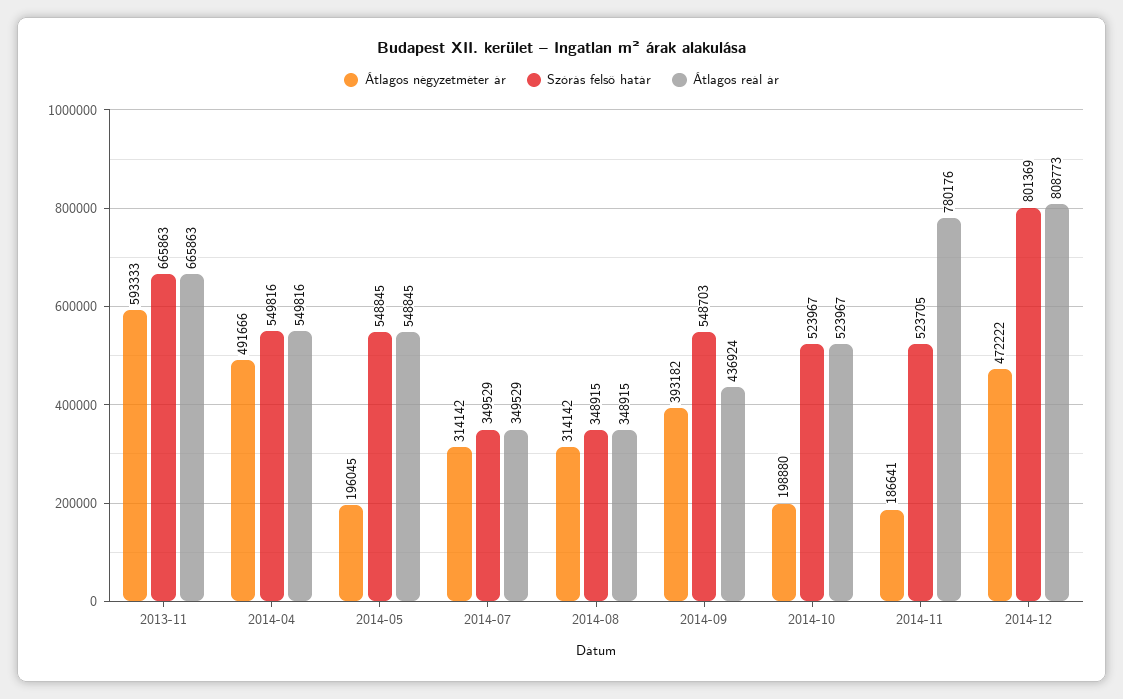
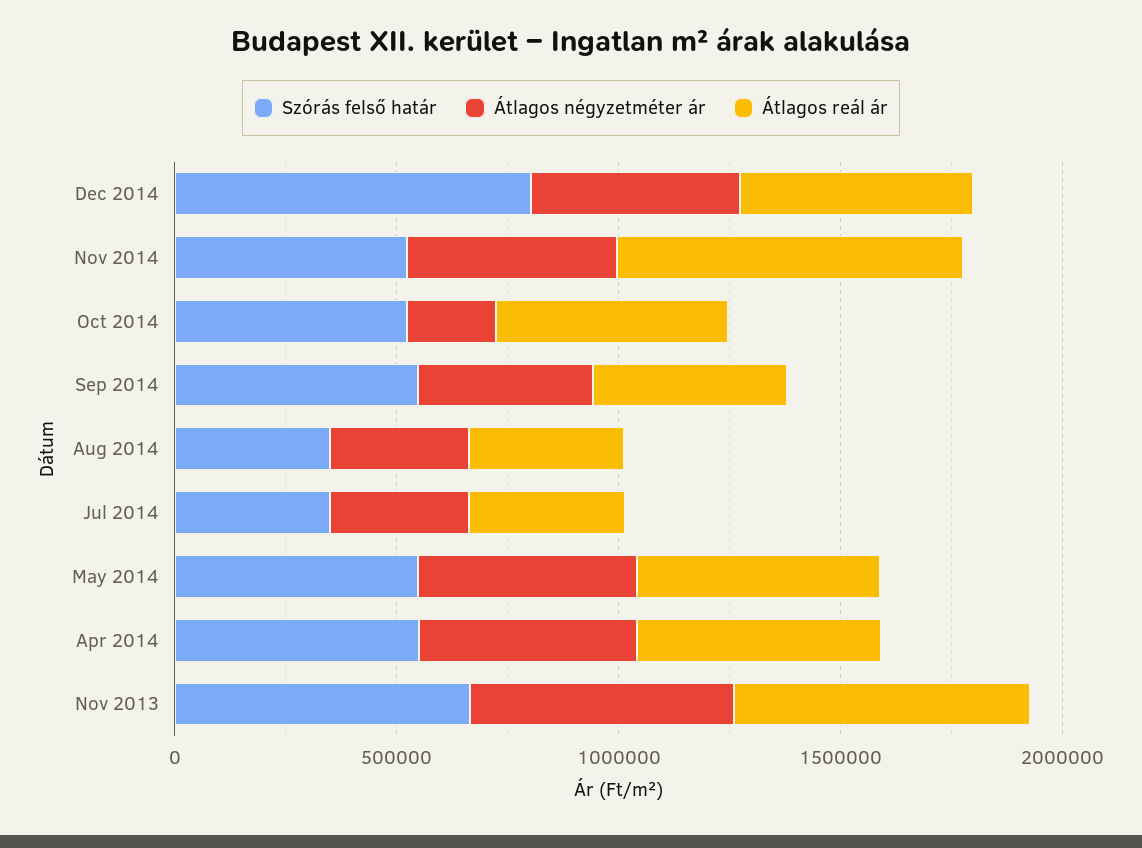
  {
    "Átlagos négyzetméter ár": {
      "2013-11": 593333,
      "2014-04": 491666,
-     "2014-05": 196045,
+     "2014-05": 500000,
      "2014-07": 314142,
      "2014-08": 314142,
      "2014-09": 393182,
      "2014-10": 198880,
-     "2014-11": 186641,
+     "2014-11": 500000,
      "2014-12": 472222
    },
    "Szórás felső határ": {
      "2013-11": 665863,
      "2014-04": 549816,
      "2014-05": 548845,
      "2014-07": 349529,
      "2014-08": 348915,
      "2014-09": 548703,
      "2014-10": 523967,
      "2014-11": 523705,
      "2014-12": 801369
    },
    "Átlagos reál ár": {
      "2013-11": 665863,
      "2014-04": 549816,
      "2014-05": 548845,
      "2014-07": 349529,
      "2014-08": 348915,
      "2014-09": 436924,
      "2014-10": 523967,
      "2014-11": 780176,
-     "2014-12": 808773
+     "2014-12": 500000
    }
  }

